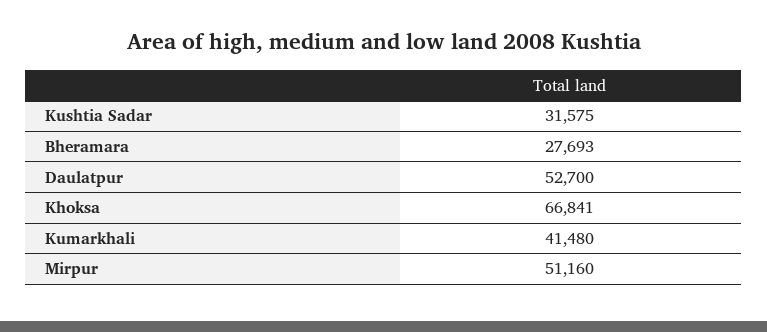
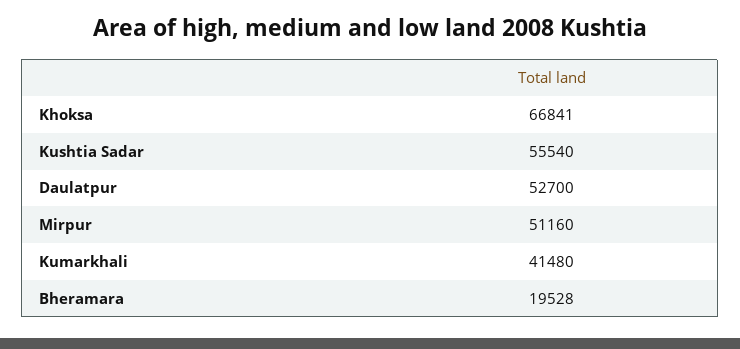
  {
-   "Kushtia Sadar": 31575,
+   "Kushtia Sadar": 55540,
-   "Bheramara": 27693,
+   "Bheramara": 19528,
    "Daulatpur": 52700,
    "Khoksa": 66841,
    "Kumarkhali": 41480,
    "Mirpur": 51160
  }

